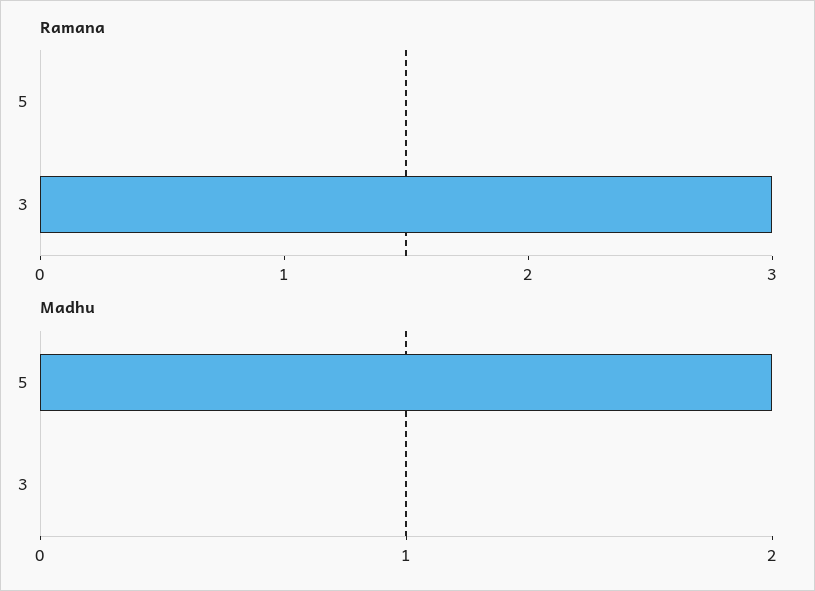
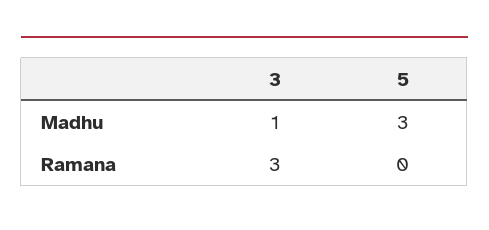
  {
    "Ramana": {
      "5": 0,
      "3": 3
    },
    "Madhu": {
-     "5": 2,
+     "5": 3,
-     "3": 0
+     "3": 1
    }
  }

